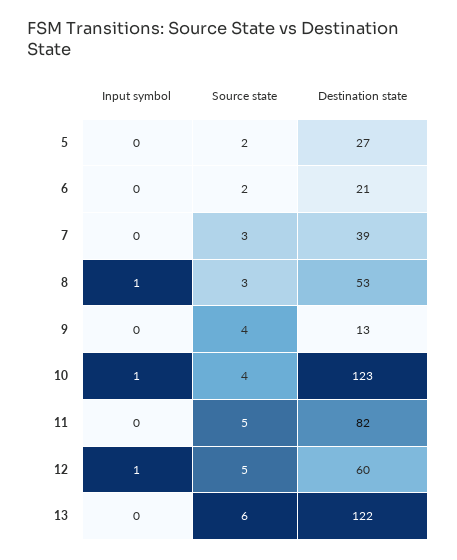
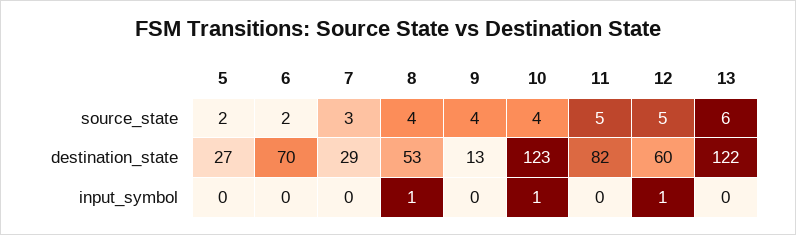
  {
    "Input symbol": {
      "5": 0,
      "6": 0,
      "7": 0,
      "8": 1,
      "9": 0,
      "10": 1,
      "11": 0,
      "12": 1,
      "13": 0
    },
    "Source state": {
      "5": 2,
      "6": 2,
      "7": 3,
-     "8": 3,
+     "8": 4,
      "9": 4,
      "10": 4,
      "11": 5,
      "12": 5,
      "13": 6
    },
    "Destination state": {
      "5": 27,
-     "6": 21,
+     "6": 70,
-     "7": 39,
+     "7": 29,
      "8": 53,
      "9": 13,
      "10": 123,
      "11": 82,
      "12": 60,
      "13": 122
    }
  }

